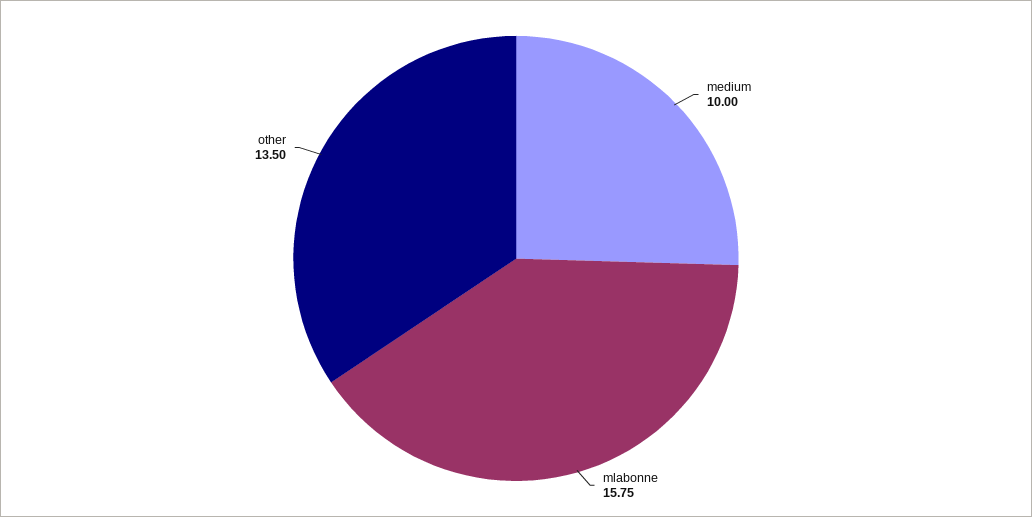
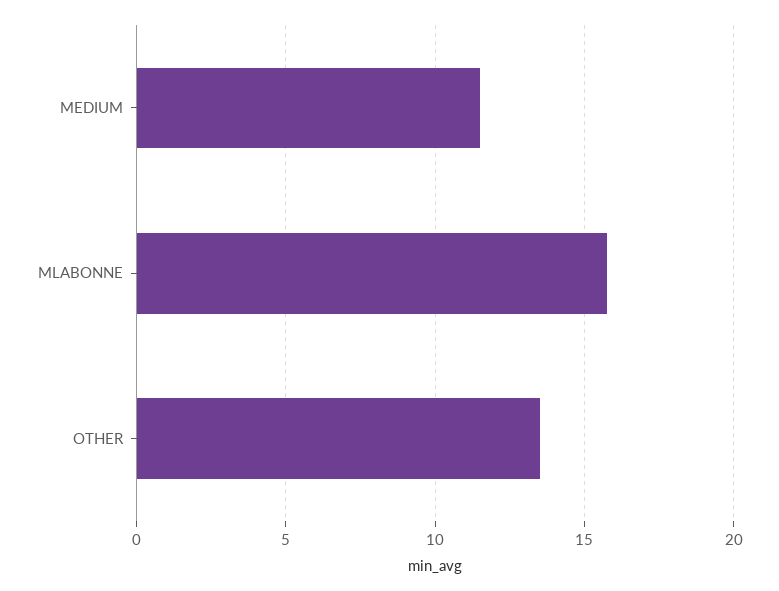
  {
-   "medium": 10,
+   "medium": 11.5,
    "mlabonne": 15.75,
    "other": 13.5
  }

